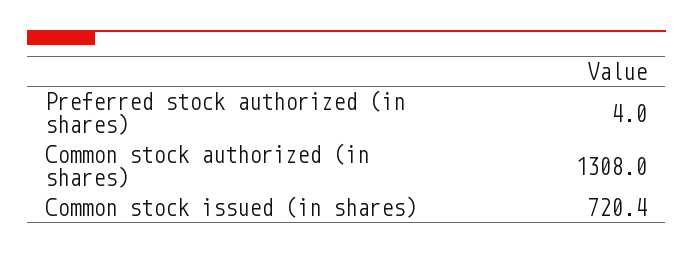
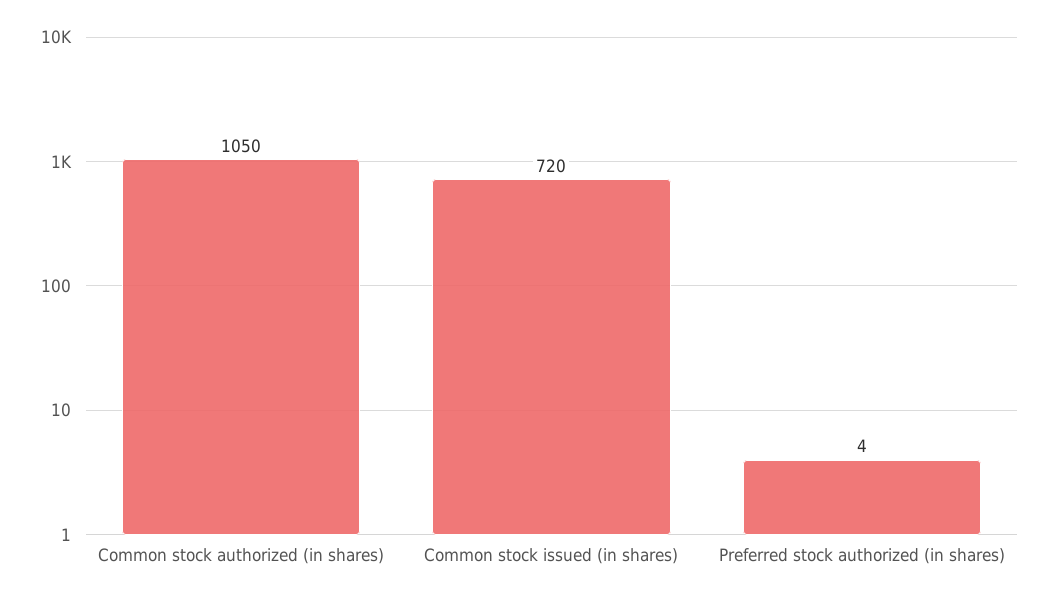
  {
    "Preferred stock authorized (in shares)": 4,
-   "Common stock authorized (in shares)": 1308,
+   "Common stock authorized (in shares)": 1050,
    "Common stock issued (in shares)": 720.4
  }

